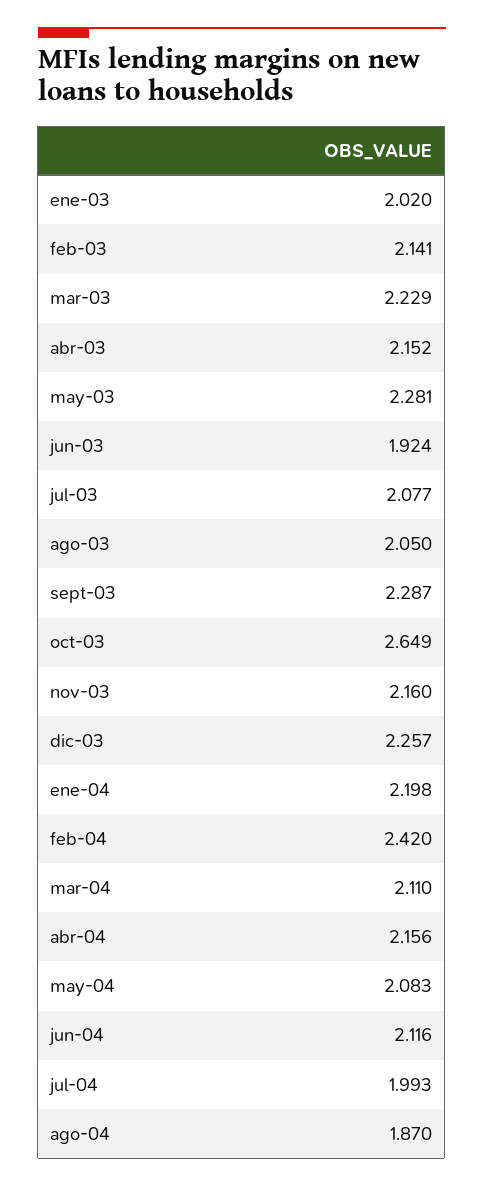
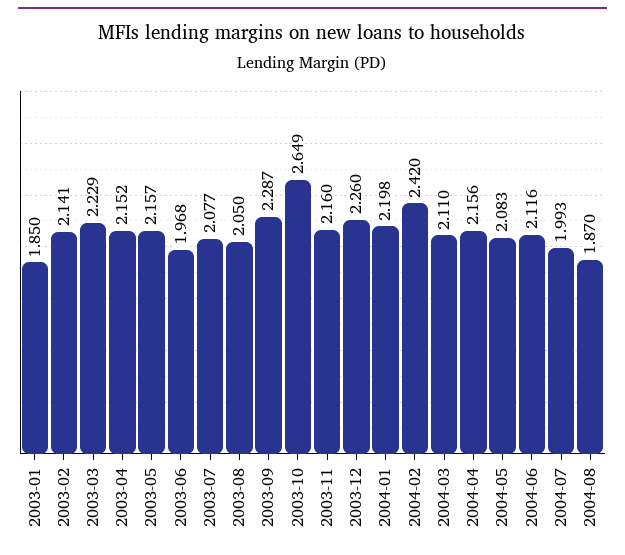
  {
-   "ene-03": 2.02,
+   "ene-03": 1.85,
    "feb-03": 2.141,
    "mar-03": 2.229,
    "abr-03": 2.152,
-   "may-03": 2.281,
+   "may-03": 2.157,
-   "jun-03": 1.924,
+   "jun-03": 1.968,
    "jul-03": 2.077,
    "ago-03": 2.05,
    "sept-03": 2.287,
    "oct-03": 2.649,
    "nov-03": 2.16,
-   "dic-03": 2.257,
+   "dic-03": 2.26,
    "ene-04": 2.198,
    "feb-04": 2.42,
    "mar-04": 2.11,
    "abr-04": 2.156,
    "may-04": 2.083,
    "jun-04": 2.116,
    "jul-04": 1.993,
    "ago-04": 1.87
  }

